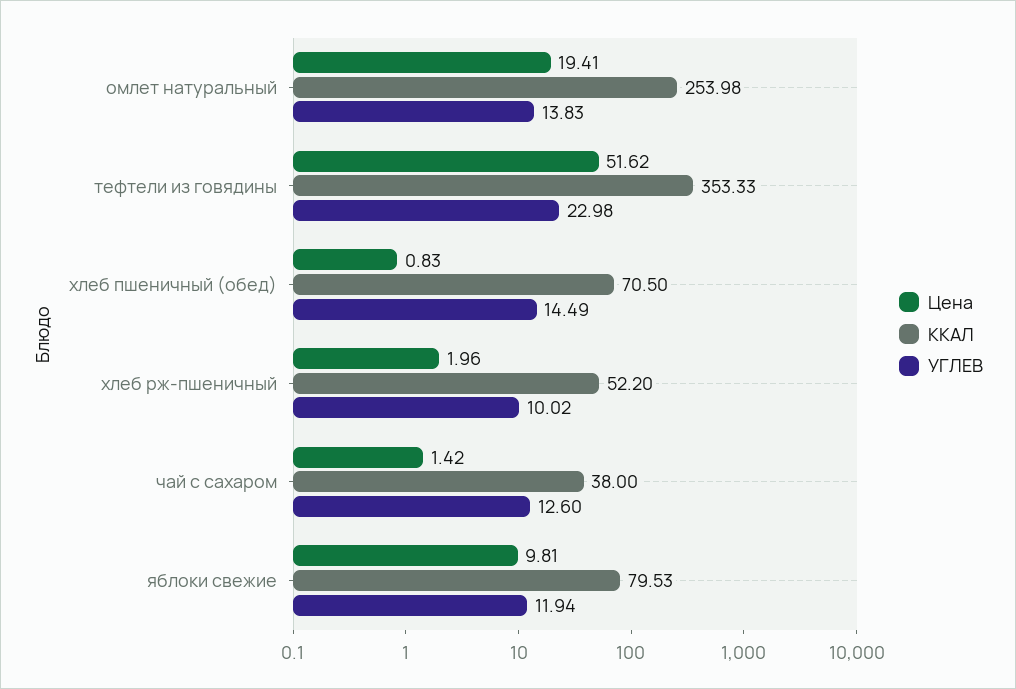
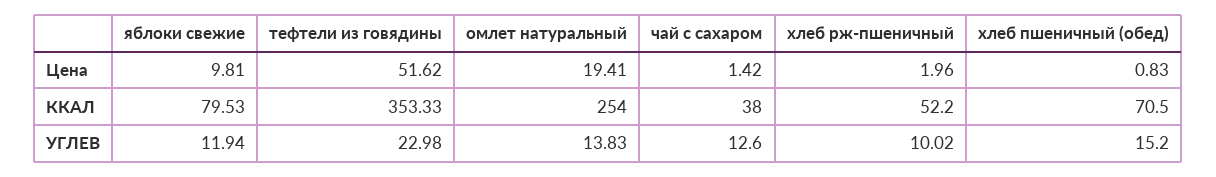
  {
    "Цена": {
      "омлет натуральный": 19.41,
      "тефтели из говядины": 51.62,
      "хлеб пшеничный (обед)": 0.83,
      "хлеб рж-пшеничный": 1.96,
      "чай с сахаром": 1.42,
      "яблоки свежие": 9.81
    },
    "ККАЛ": {
-     "омлет натуральный": 253.98,
+     "омлет натуральный": 254,
      "тефтели из говядины": 353.33,
      "хлеб пшеничный (обед)": 70.5,
      "хлеб рж-пшеничный": 52.2,
      "чай с сахаром": 38,
      "яблоки свежие": 79.53
    },
    "УГЛЕВ": {
      "омлет натуральный": 13.83,
      "тефтели из говядины": 22.98,
-     "хлеб пшеничный (обед)": 14.49,
+     "хлеб пшеничный (обед)": 15.2,
      "хлеб рж-пшеничный": 10.02,
      "чай с сахаром": 12.6,
      "яблоки свежие": 11.94
    }
  }

